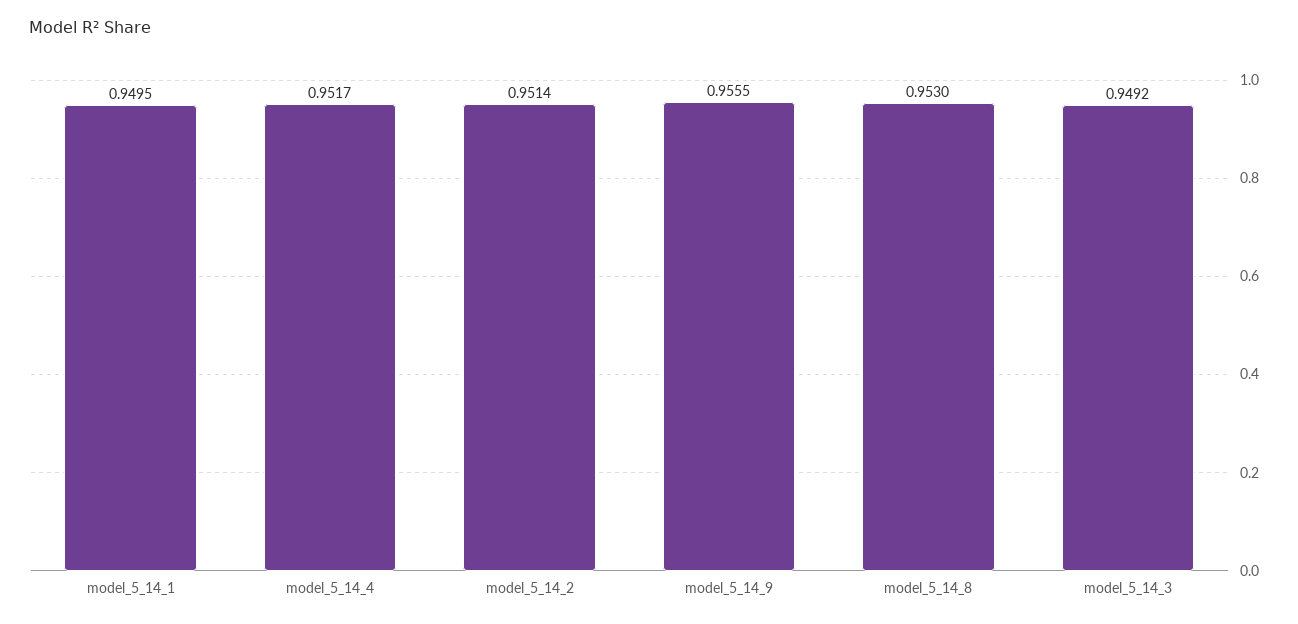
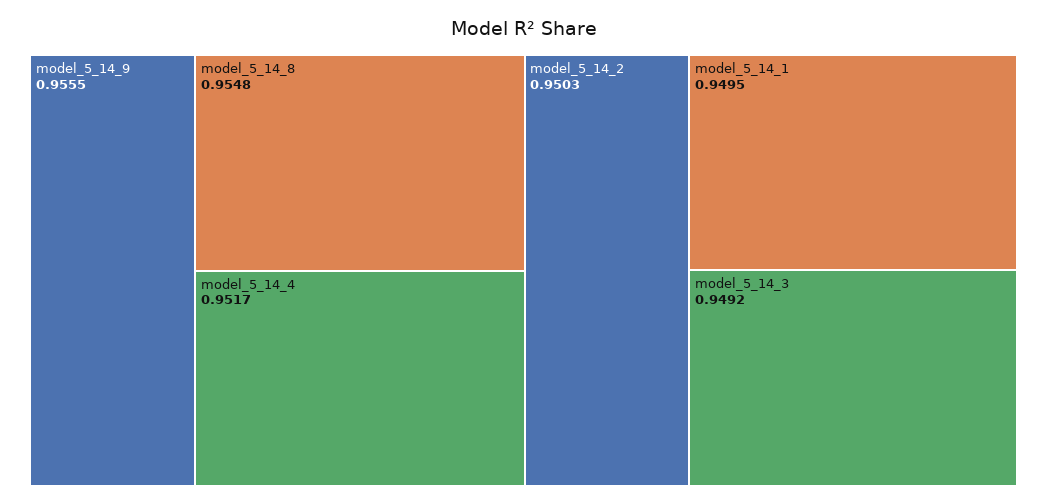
  {
    "model_5_14_1": 0.9495,
    "model_5_14_4": 0.9517,
-   "model_5_14_2": 0.9514,
+   "model_5_14_2": 0.9503,
    "model_5_14_9": 0.9555,
-   "model_5_14_8": 0.953,
+   "model_5_14_8": 0.9548,
    "model_5_14_3": 0.9492
  }

